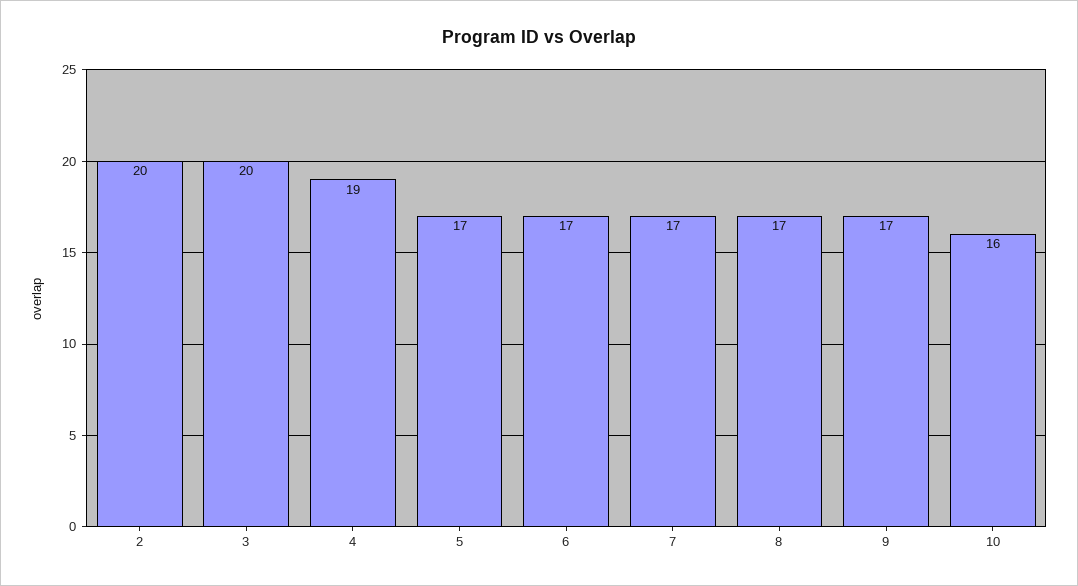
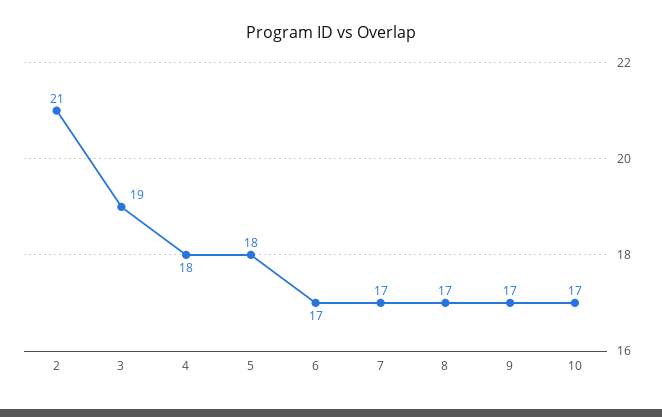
  {
-   "2": 20,
+   "2": 21,
-   "3": 20,
+   "3": 19,
-   "4": 19,
+   "4": 18,
-   "5": 17,
+   "5": 18,
    "6": 17,
    "7": 17,
    "8": 17,
    "9": 17,
-   "10": 16
+   "10": 17
  }

